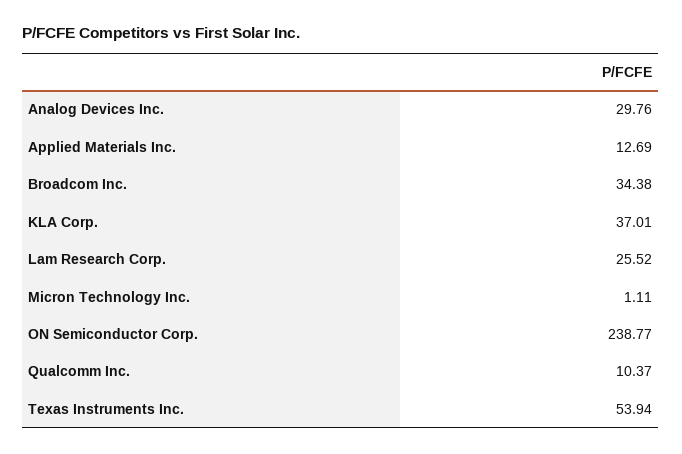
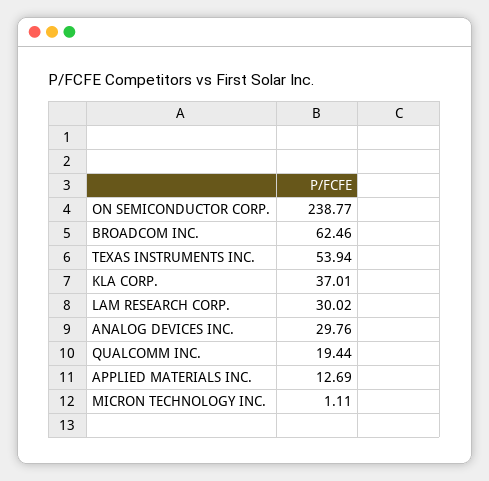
  {
    "Analog Devices Inc.": 29.76,
    "Applied Materials Inc.": 12.69,
-   "Broadcom Inc.": 34.38,
+   "Broadcom Inc.": 62.46,
    "KLA Corp.": 37.01,
-   "Lam Research Corp.": 25.52,
+   "Lam Research Corp.": 30.02,
    "Micron Technology Inc.": 1.11,
    "ON Semiconductor Corp.": 238.77,
-   "Qualcomm Inc.": 10.37,
+   "Qualcomm Inc.": 19.44,
    "Texas Instruments Inc.": 53.94
  }

